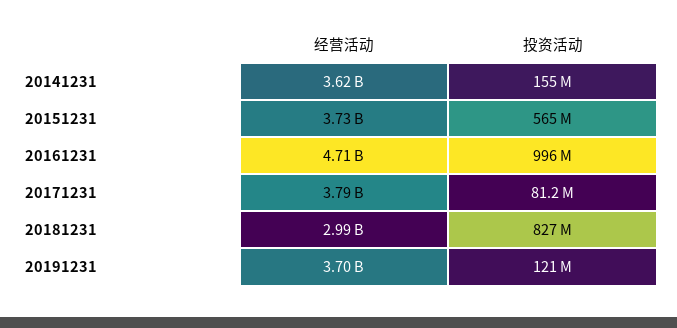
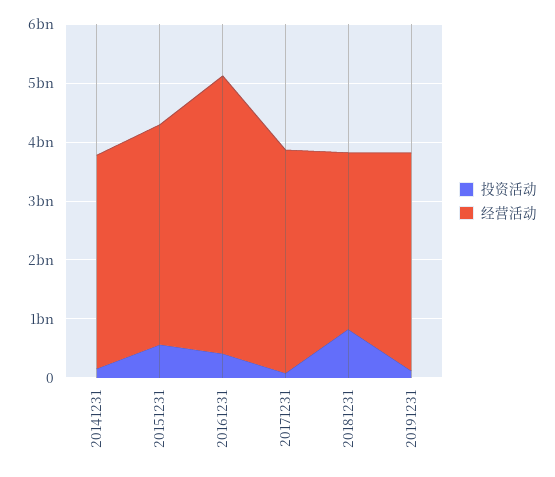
  {
    "经营活动": {
      "20141231": 3620000000,
      "20151231": 3730000000,
      "20161231": 4710000000,
      "20171231": 3790000000,
      "20181231": 2990000000,
      "20191231": 3700000000
    },
    "投资活动": {
      "20141231": 155000000,
      "20151231": 565000000,
-     "20161231": 996000000,
+     "20161231": 400000000,
      "20171231": 81200000,
      "20181231": 827000000,
      "20191231": 121000000
    }
  }

